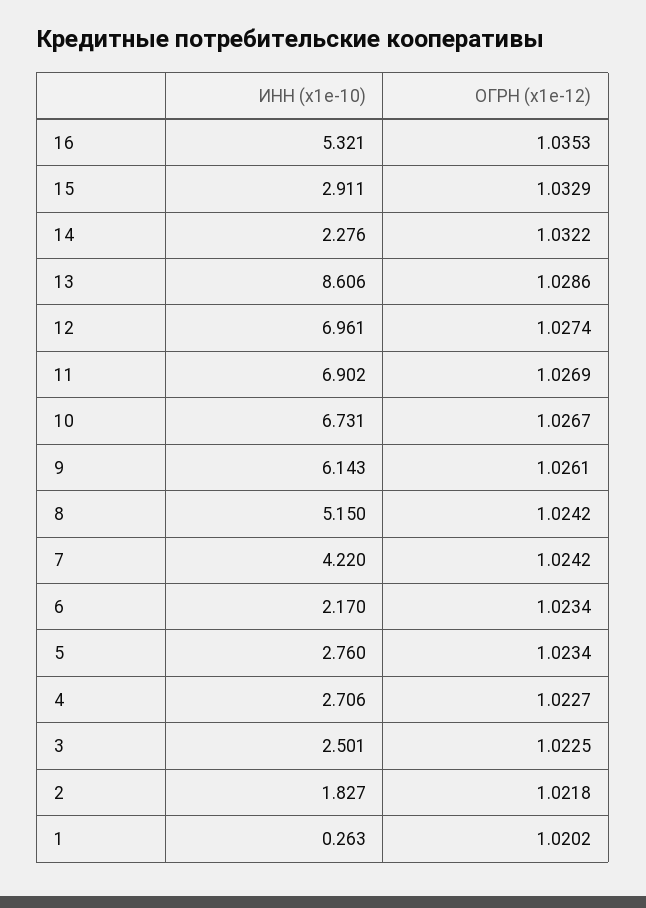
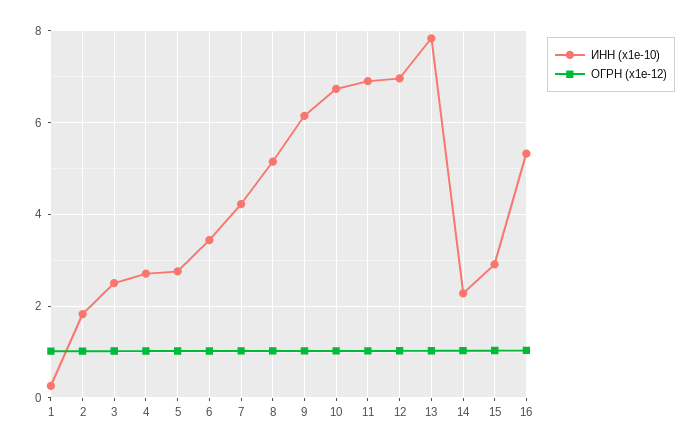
  {
    "ИНН (x1e-10)": {
      "16": 5.321,
      "15": 2.911,
      "14": 2.276,
-     "13": 8.606,
+     "13": 7.8,
      "12": 6.961,
      "11": 6.902,
      "10": 6.731,
      "9": 6.143,
      "8": 5.15,
      "7": 4.22,
-     "6": 2.17,
+     "6": 3.4,
      "5": 2.76,
      "4": 2.706,
      "3": 2.501,
      "2": 1.827,
      "1": 0.263
    },
    "ОГРН (x1e-12)": {
      "16": 1.0353,
      "15": 1.0329,
      "14": 1.0322,
      "13": 1.0286,
      "12": 1.0274,
      "11": 1.0269,
      "10": 1.0267,
      "9": 1.0261,
      "8": 1.0242,
      "7": 1.0242,
      "6": 1.0234,
      "5": 1.0234,
      "4": 1.0227,
      "3": 1.0225,
      "2": 1.0218,
      "1": 1.0202
    }
  }

